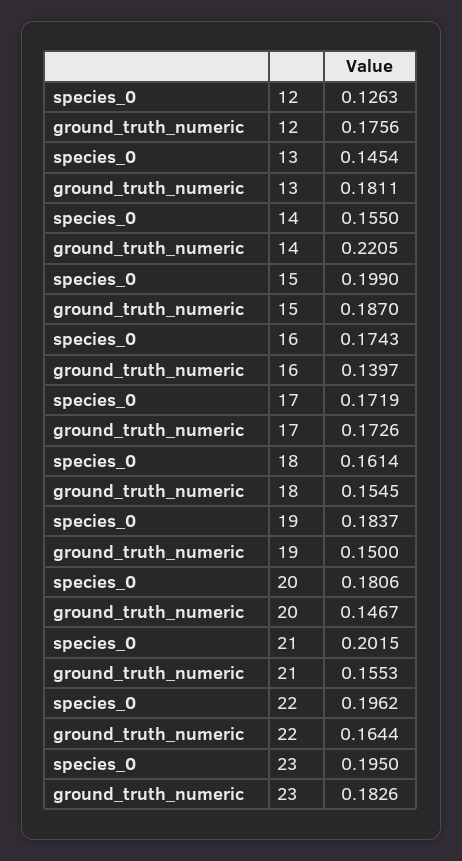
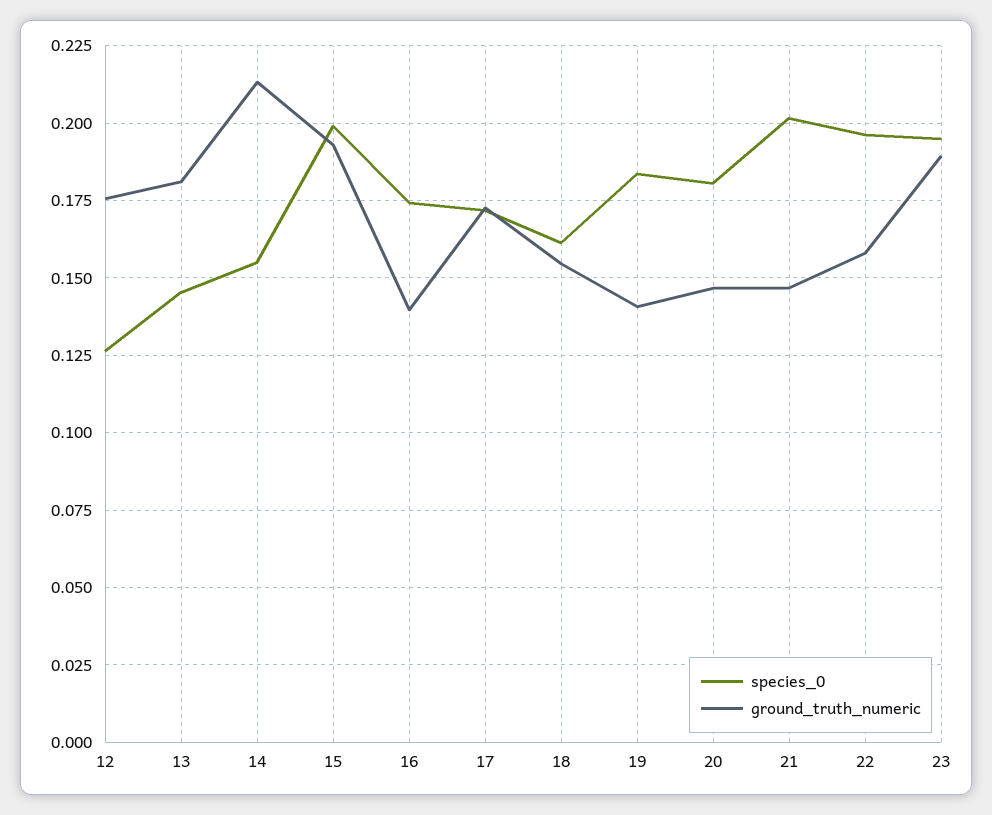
  {
    "species_0": {
      "12": 0.1263,
      "13": 0.1454,
      "14": 0.155,
      "15": 0.199,
      "16": 0.1743,
      "17": 0.1719,
      "18": 0.1614,
      "19": 0.1837,
      "20": 0.1806,
      "21": 0.2015,
      "22": 0.1962,
      "23": 0.195
    },
    "ground_truth_numeric": {
      "12": 0.1756,
      "13": 0.1811,
-     "14": 0.2205,
+     "14": 0.2125,
-     "15": 0.187,
+     "15": 0.1925,
      "16": 0.1397,
      "17": 0.1726,
      "18": 0.1545,
-     "19": 0.15,
+     "19": 0.14,
      "20": 0.1467,
-     "21": 0.1553,
+     "21": 0.1475,
-     "22": 0.1644,
+     "22": 0.1575,
-     "23": 0.1826
+     "23": 0.19
    }
  }

